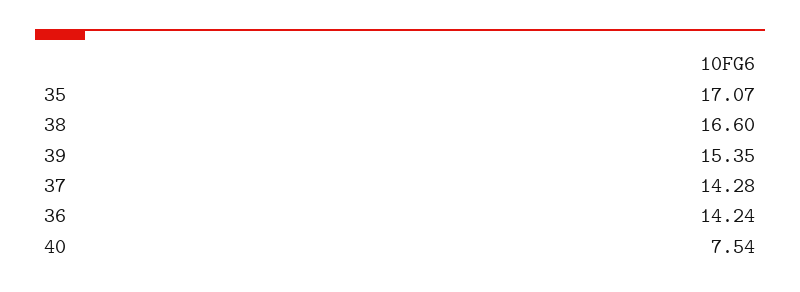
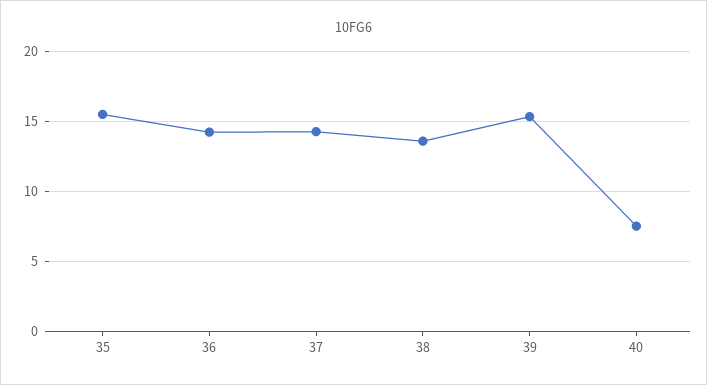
  {
-   "35": 17.07,
+   "35": 15.5,
-   "38": 16.6,
+   "38": 13.5,
    "39": 15.35,
    "37": 14.28,
    "36": 14.24,
    "40": 7.54
  }

